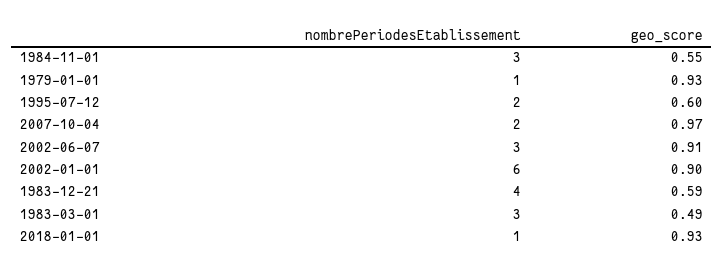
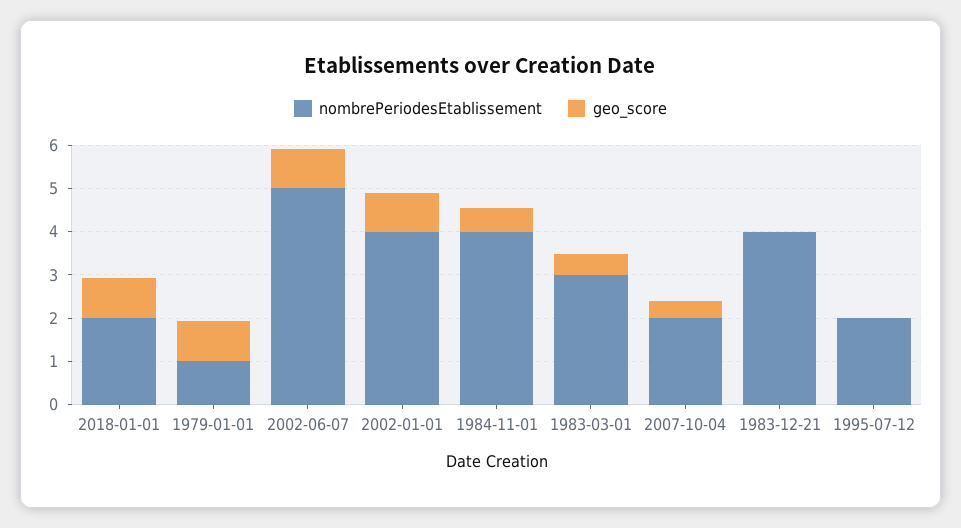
  {
    "nombrePeriodesEtablissement": {
-     "1984-11-01": 3,
+     "1984-11-01": 4,
      "1979-01-01": 1,
      "1995-07-12": 2,
      "2007-10-04": 2,
-     "2002-06-07": 3,
+     "2002-06-07": 5,
-     "2002-01-01": 6,
+     "2002-01-01": 4,
      "1983-12-21": 4,
      "1983-03-01": 3,
-     "2018-01-01": 1
+     "2018-01-01": 2
    },
    "geo_score": {
      "1984-11-01": 0.55,
      "1979-01-01": 0.93,
-     "1995-07-12": 0.6,
+     "1995-07-12": 0,
-     "2007-10-04": 0.97,
+     "2007-10-04": 0.4,
      "2002-06-07": 0.91,
      "2002-01-01": 0.9,
-     "1983-12-21": 0.59,
+     "1983-12-21": 0,
      "1983-03-01": 0.49,
      "2018-01-01": 0.93
    }
  }

